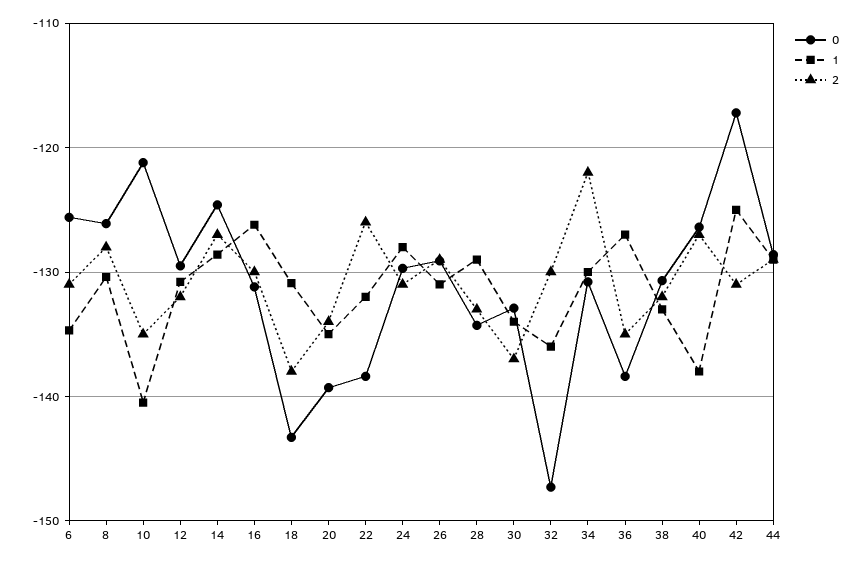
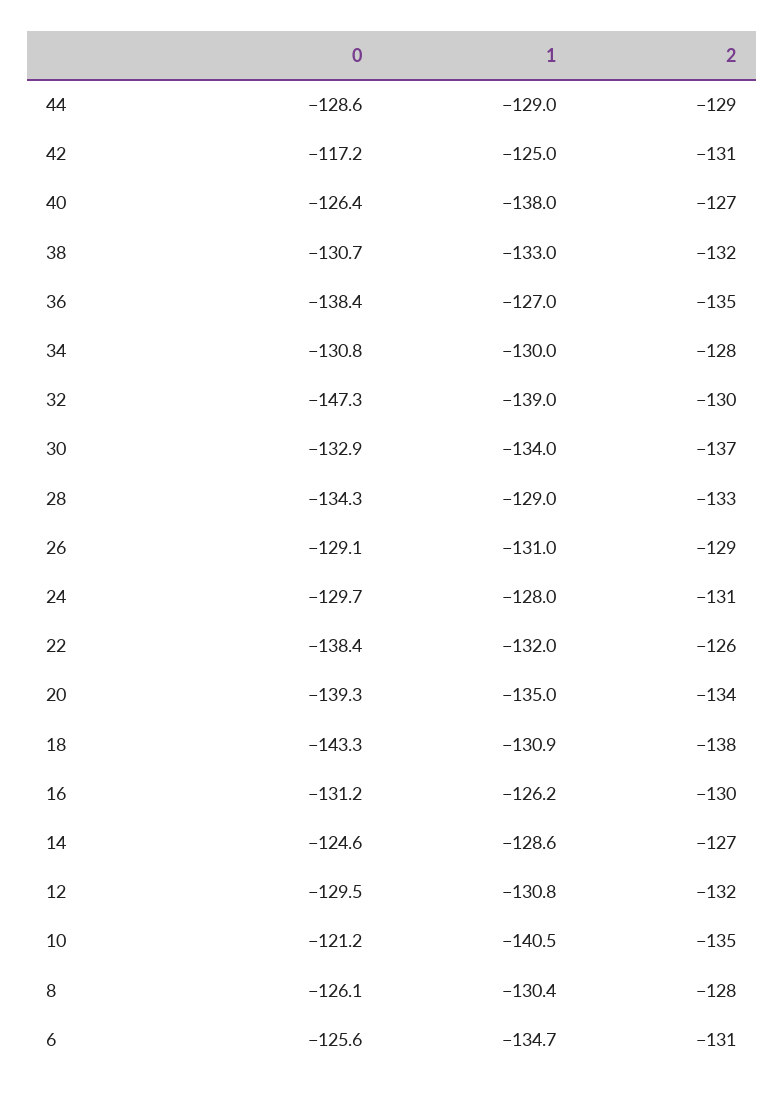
  {
    "0": {
      "6": -125.6,
      "8": -126.1,
      "10": -121.2,
      "12": -129.5,
      "14": -124.6,
      "16": -131.2,
      "18": -143.3,
      "20": -139.3,
      "22": -138.4,
      "24": -129.7,
      "26": -129.1,
      "28": -134.3,
      "30": -132.9,
      "32": -147.3,
      "34": -130.8,
      "36": -138.4,
      "38": -130.7,
      "40": -126.4,
      "42": -117.2,
      "44": -128.6
    },
    "1": {
      "6": -134.7,
      "8": -130.4,
      "10": -140.5,
      "12": -130.8,
      "14": -128.6,
      "16": -126.2,
      "18": -130.9,
      "20": -135,
      "22": -132,
      "24": -128,
      "26": -131,
      "28": -129,
      "30": -134,
-     "32": -136,
+     "32": -139,
      "34": -130,
      "36": -127,
      "38": -133,
      "40": -138,
      "42": -125,
      "44": -129
    },
    "2": {
      "6": -131,
      "8": -128,
      "10": -135,
      "12": -132,
      "14": -127,
      "16": -130,
      "18": -138,
      "20": -134,
      "22": -126,
      "24": -131,
      "26": -129,
      "28": -133,
      "30": -137,
      "32": -130,
-     "34": -122,
+     "34": -128,
      "36": -135,
      "38": -132,
      "40": -127,
      "42": -131,
      "44": -129
    }
  }

